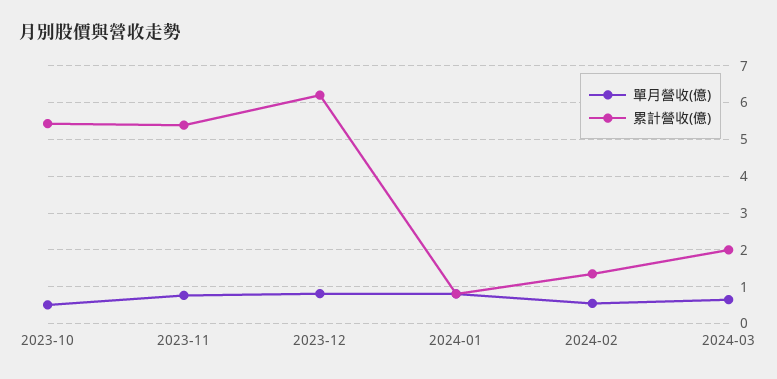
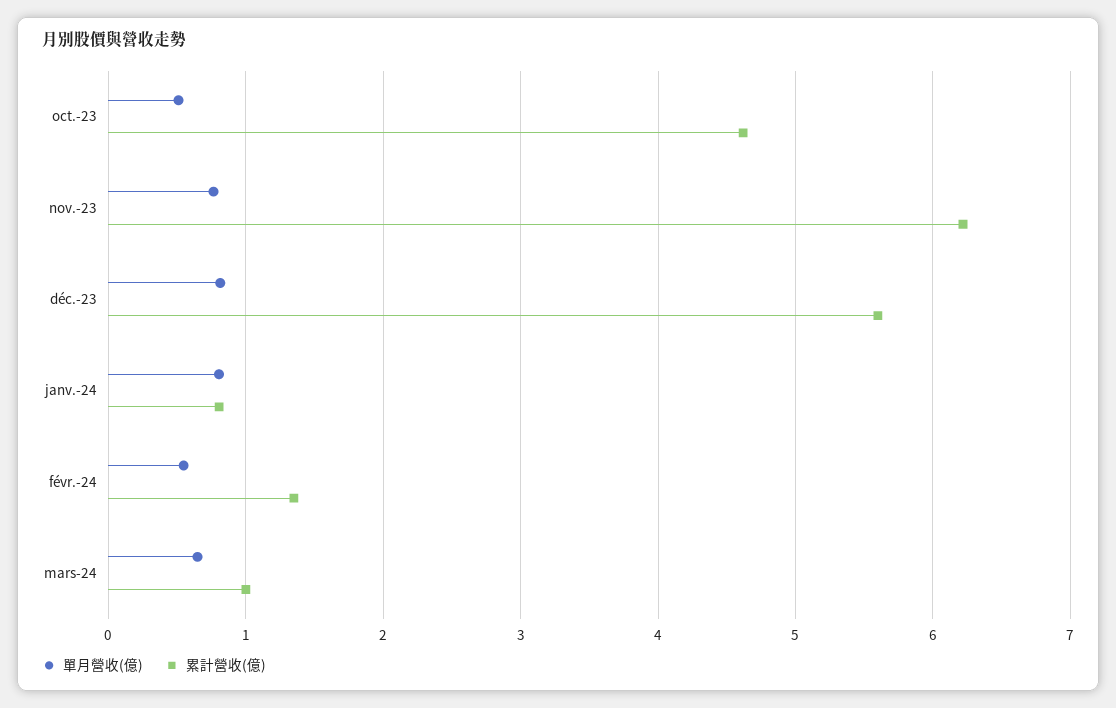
  {
    "單月營收(億)": {
      "2023-10": 0.5,
      "2023-11": 0.8,
      "2023-12": 0.8,
      "2024-01": 0.8,
      "2024-02": 0.5,
      "2024-03": 0.6
    },
    "累計營收(億)": {
-     "2023-10": 5.4,
+     "2023-10": 4.6,
-     "2023-11": 5.4,
+     "2023-11": 6.2,
-     "2023-12": 6.2,
+     "2023-12": 5.6,
      "2024-01": 0.8,
      "2024-02": 1.4,
-     "2024-03": 2
+     "2024-03": 1
    }
  }

